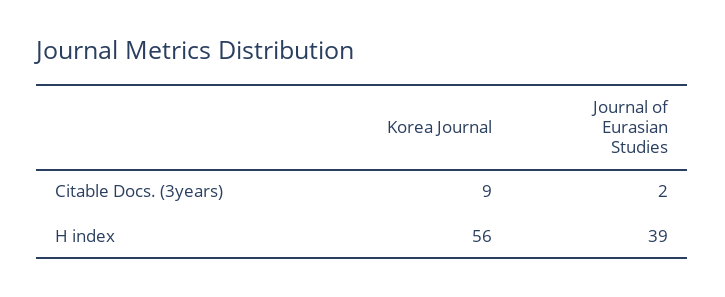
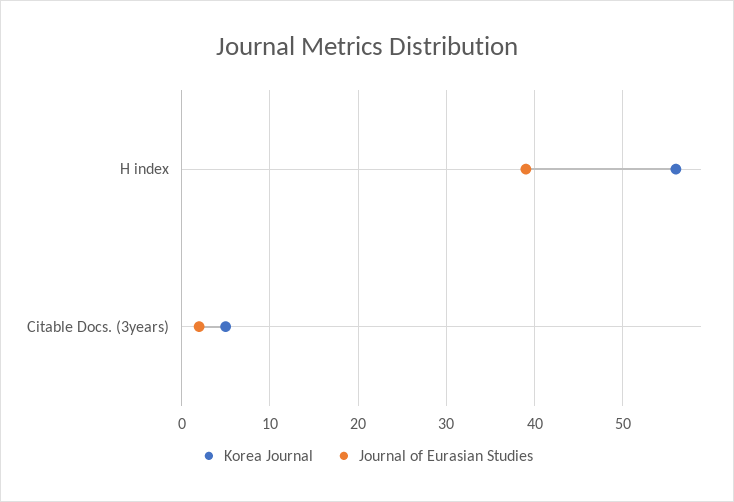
  {
    "Korea Journal": {
-     "Citable Docs. (3years)": 9,
+     "Citable Docs. (3years)": 5,
      "H index": 56
    },
    "Journal of Eurasian Studies": {
      "Citable Docs. (3years)": 2,
      "H index": 39
    }
  }

